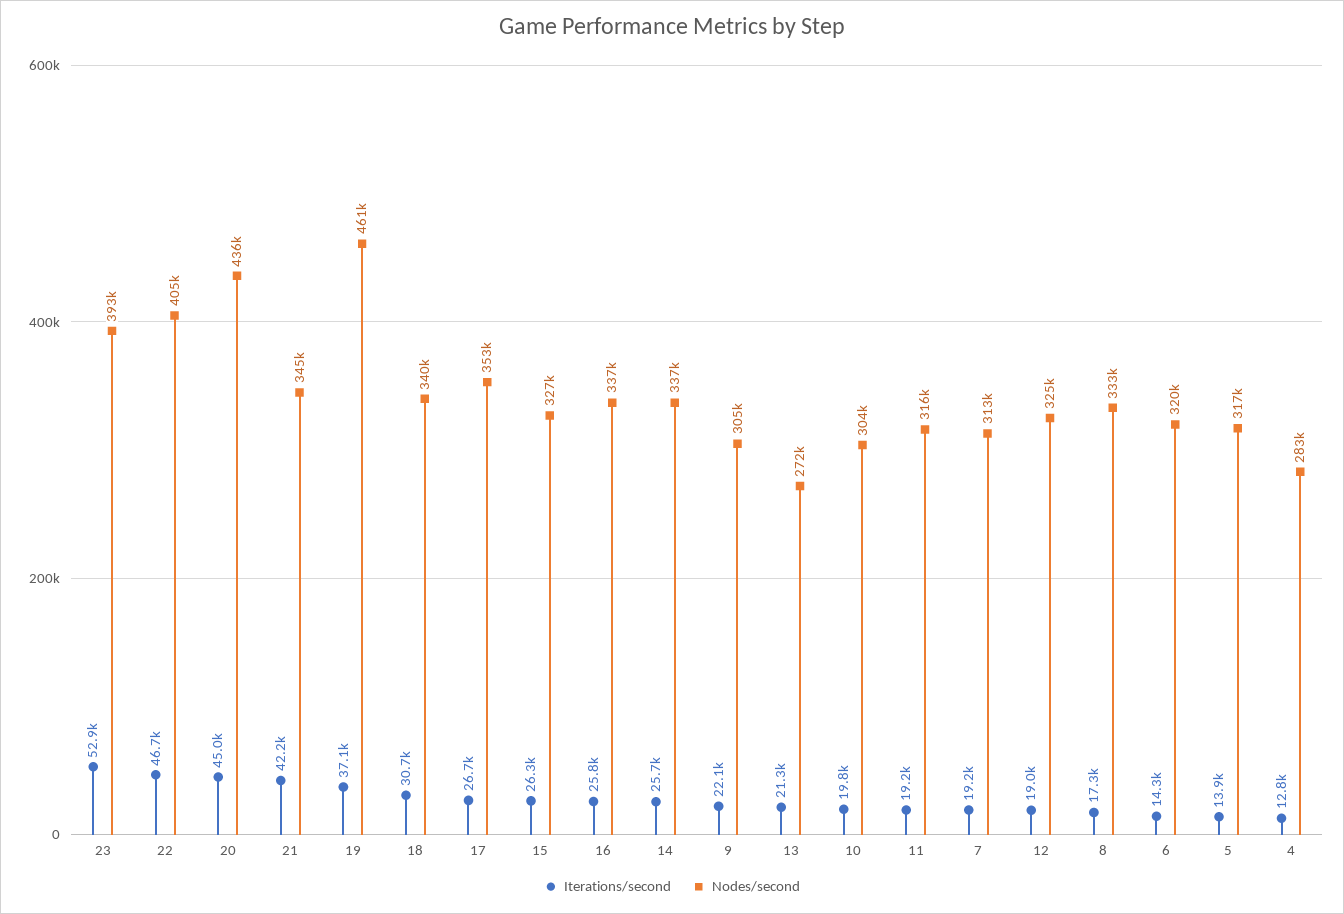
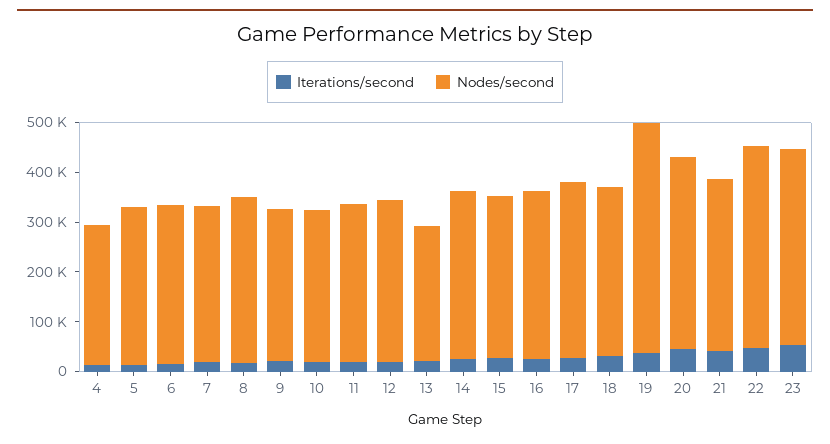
  {
    "Iterations/second": {
      "23": 52900,
      "22": 46700,
      "20": 45000,
      "21": 42200,
      "19": 37100,
      "18": 30700,
      "17": 26700,
      "15": 26300,
      "16": 25800,
      "14": 25700,
      "9": 22100,
      "13": 21300,
      "10": 19800,
      "11": 19200,
      "7": 19200,
      "12": 19000,
      "8": 17300,
      "6": 14300,
      "5": 13900,
      "4": 12800
    },
    "Nodes/second": {
      "23": 393000,
      "22": 405000,
-     "20": 436000,
+     "20": 380000,
      "21": 345000,
      "19": 461000,
      "18": 340000,
      "17": 353000,
      "15": 327000,
      "16": 337000,
      "14": 337000,
      "9": 305000,
      "13": 272000,
      "10": 304000,
      "11": 316000,
      "7": 313000,
      "12": 325000,
      "8": 333000,
      "6": 320000,
      "5": 317000,
      "4": 283000
    }
  }

